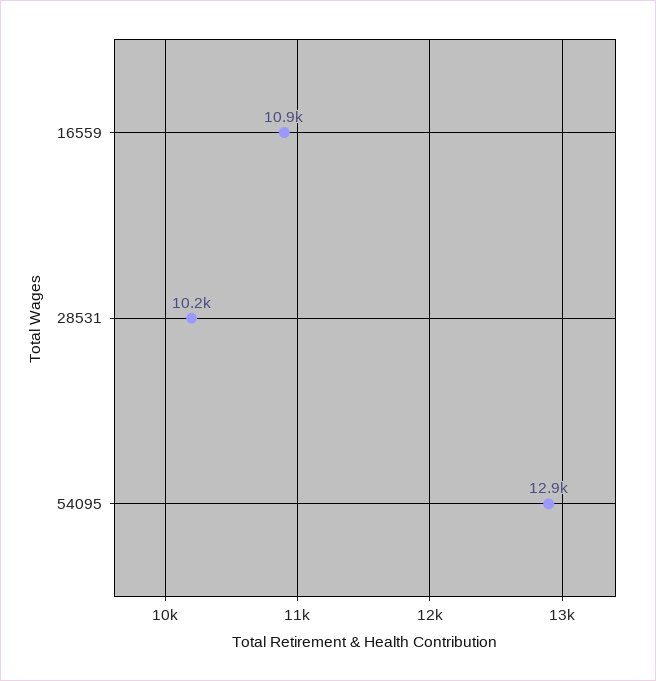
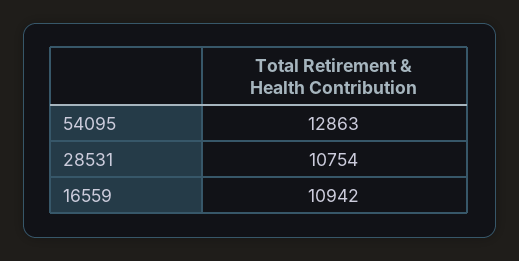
  {
    "16559": 10942,
-   "28531": 10200,
+   "28531": 10754,
    "54095": 12863
  }

